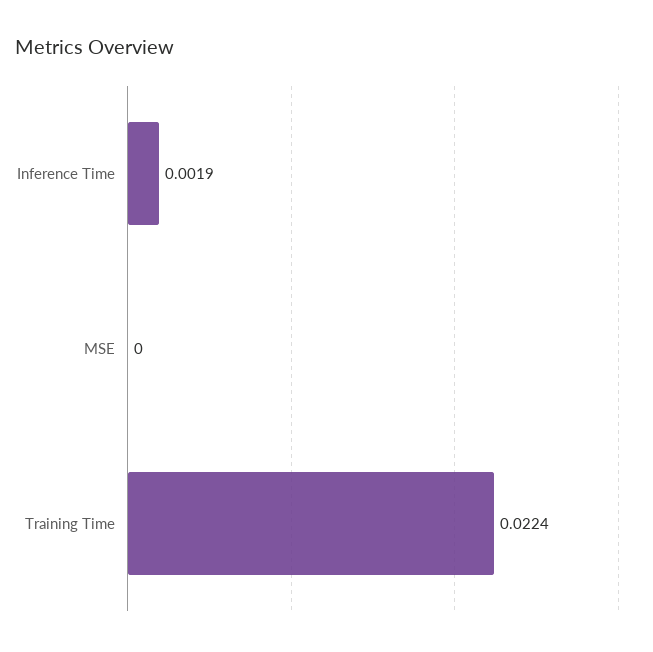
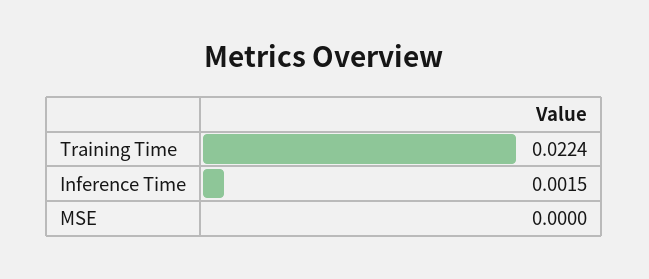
  {
-   "Inference Time": 0.0019,
+   "Inference Time": 0.0015,
    "MSE": 0,
    "Training Time": 0.0224
  }

